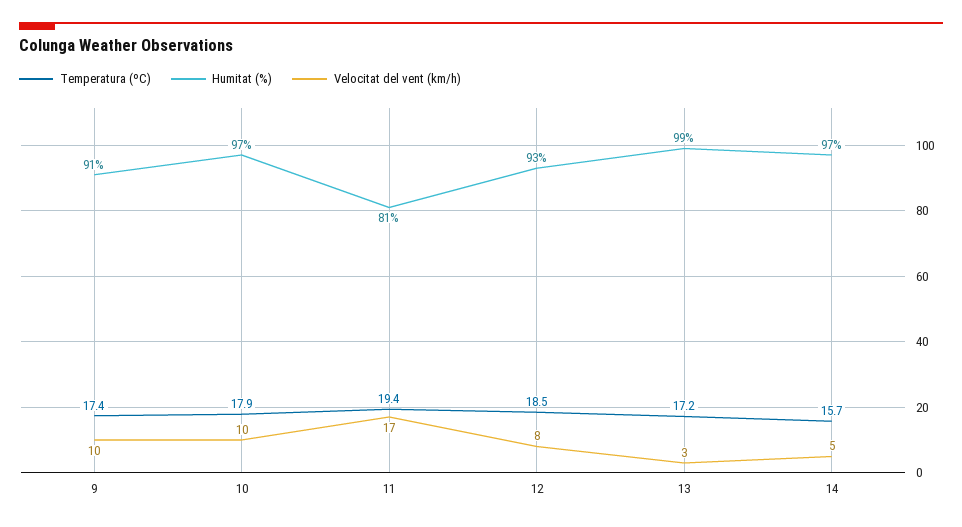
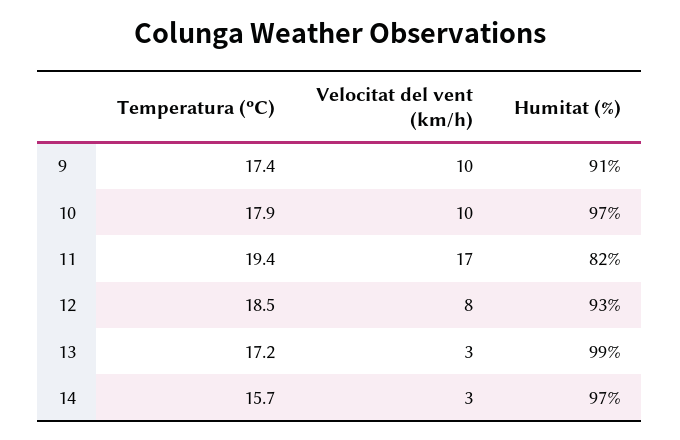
  {
    "Temperatura (ºC)": {
      "9": 17.4,
      "10": 17.9,
      "11": 19.4,
      "12": 18.5,
      "13": 17.2,
      "14": 15.7
    },
    "Humitat (%)": {
      "9": 91,
      "10": 97,
-     "11": 81,
+     "11": 82,
      "12": 93,
      "13": 99,
      "14": 97
    },
    "Velocitat del vent (km/h)": {
      "9": 10,
      "10": 10,
      "11": 17,
      "12": 8,
      "13": 3,
-     "14": 5
+     "14": 3
    }
  }

